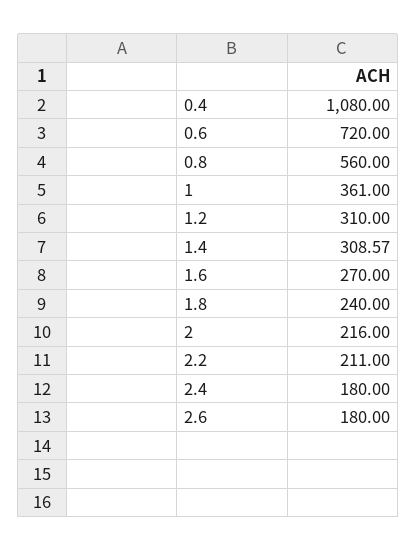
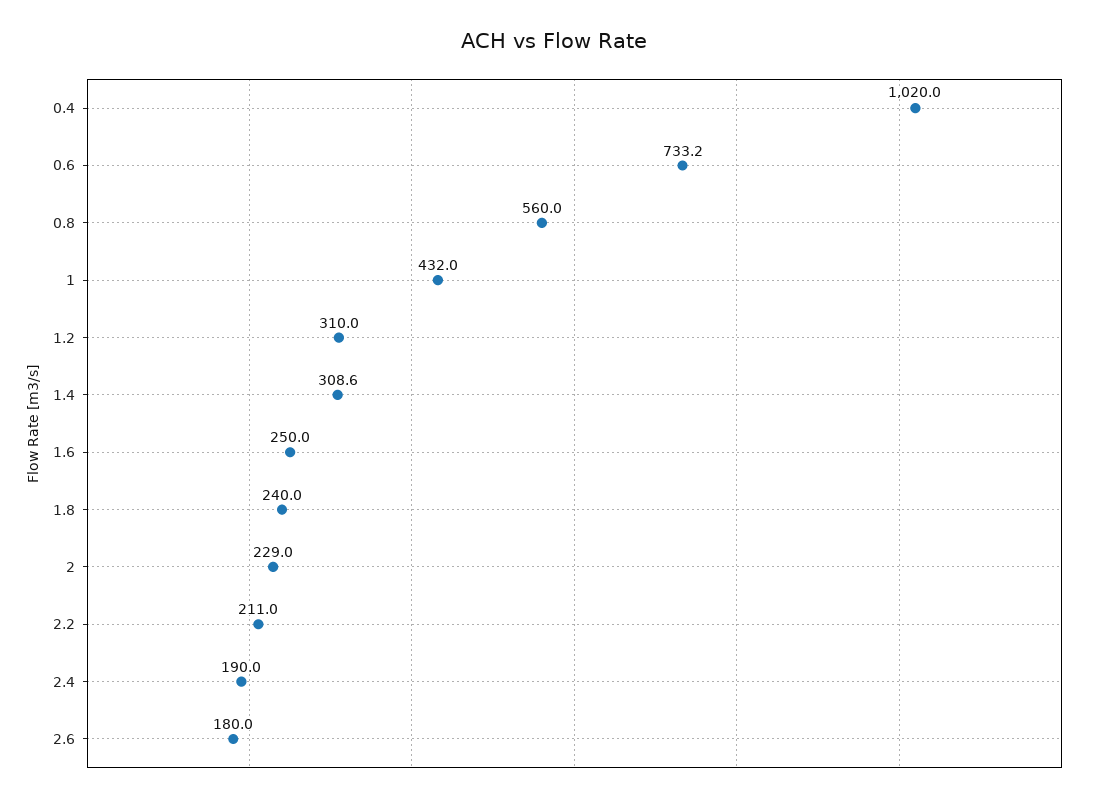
  {
-   "0.4": 1080,
+   "0.4": 1020,
-   "0.6": 720,
+   "0.6": 733.2,
    "0.8": 560,
-   "1": 361,
+   "1": 432,
    "1.2": 310,
    "1.4": 308.57,
-   "1.6": 270,
+   "1.6": 250,
    "1.8": 240,
-   "2": 216,
+   "2": 229,
    "2.2": 211,
-   "2.4": 180,
+   "2.4": 190,
    "2.6": 180
  }

